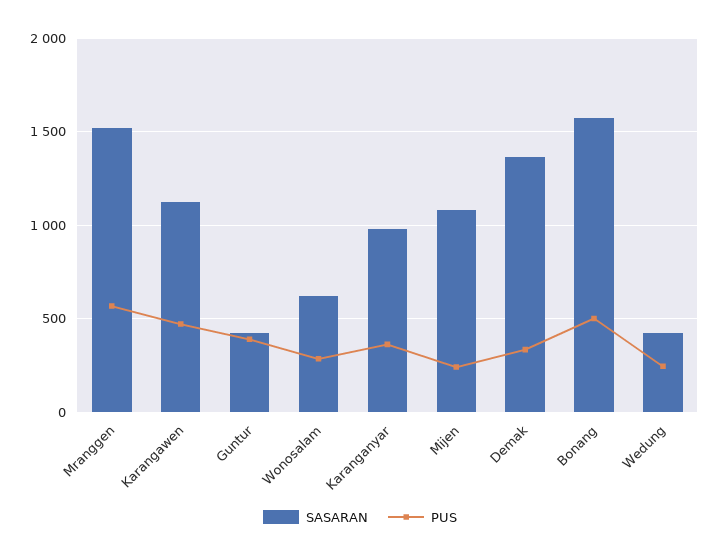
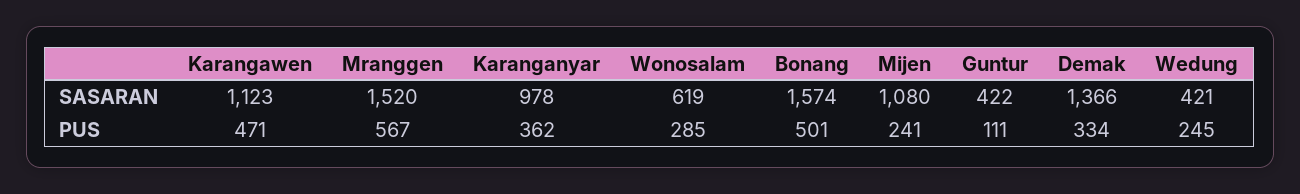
  {
    "SASARAN": {
      "Mranggen": 1520,
      "Karangawen": 1123,
      "Guntur": 422,
      "Wonosalam": 619,
      "Karanganyar": 978,
      "Mijen": 1080,
      "Demak": 1366,
      "Bonang": 1574,
      "Wedung": 421
    },
    "PUS": {
      "Mranggen": 567,
      "Karangawen": 471,
-     "Guntur": 400,
+     "Guntur": 111,
      "Wonosalam": 285,
      "Karanganyar": 362,
      "Mijen": 241,
      "Demak": 334,
      "Bonang": 501,
      "Wedung": 245
    }
  }

